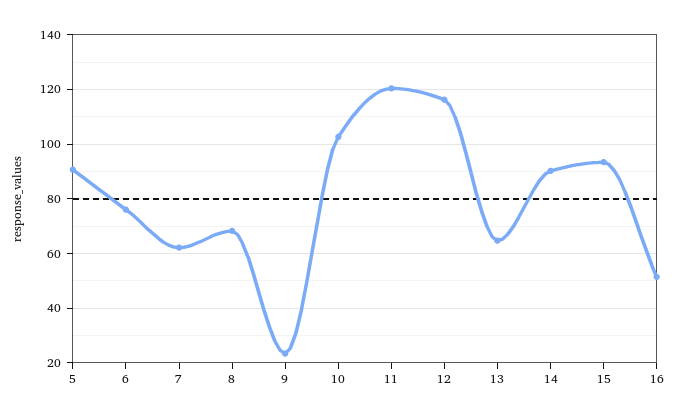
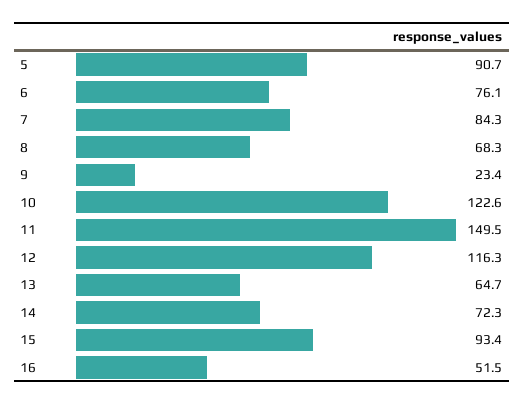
  {
    "5": 90.7,
    "6": 76.1,
-   "7": 62.5,
+   "7": 84.3,
    "8": 68.3,
    "9": 23.4,
-   "10": 102.5,
+   "10": 122.6,
-   "11": 120,
+   "11": 149.5,
    "12": 116.3,
    "13": 64.7,
-   "14": 90,
+   "14": 72.3,
    "15": 93.4,
    "16": 51.5
  }

